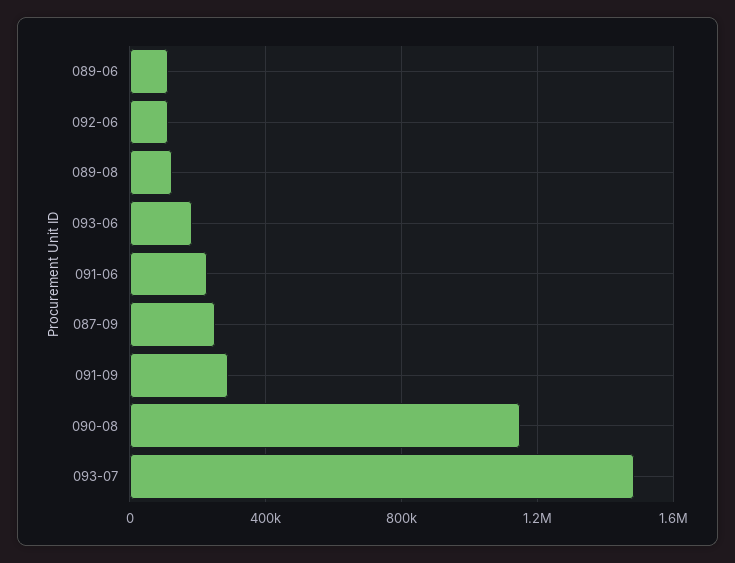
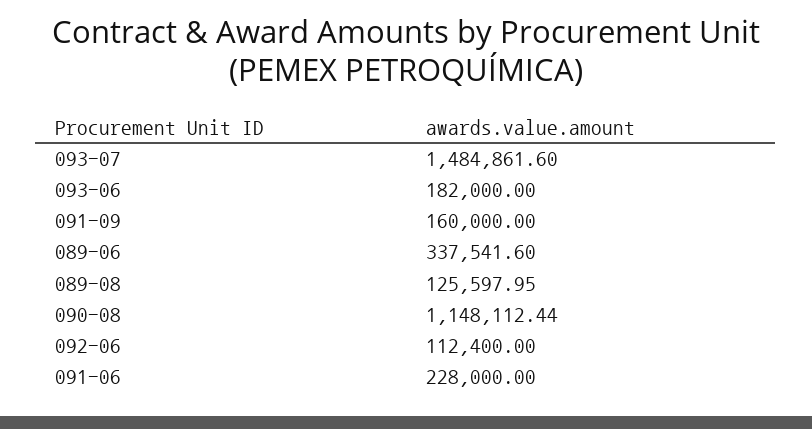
  {
-   "089-06": 100000,
+   "089-06": 337541.6,
    "092-06": 112400,
    "089-08": 125597.95,
    "093-06": 182000,
    "091-06": 228000,
-   "087-09": 250000,
-   "091-09": 300000,
+   "091-09": 160000,
    "090-08": 1148112.44,
    "093-07": 1484861.6
  }

